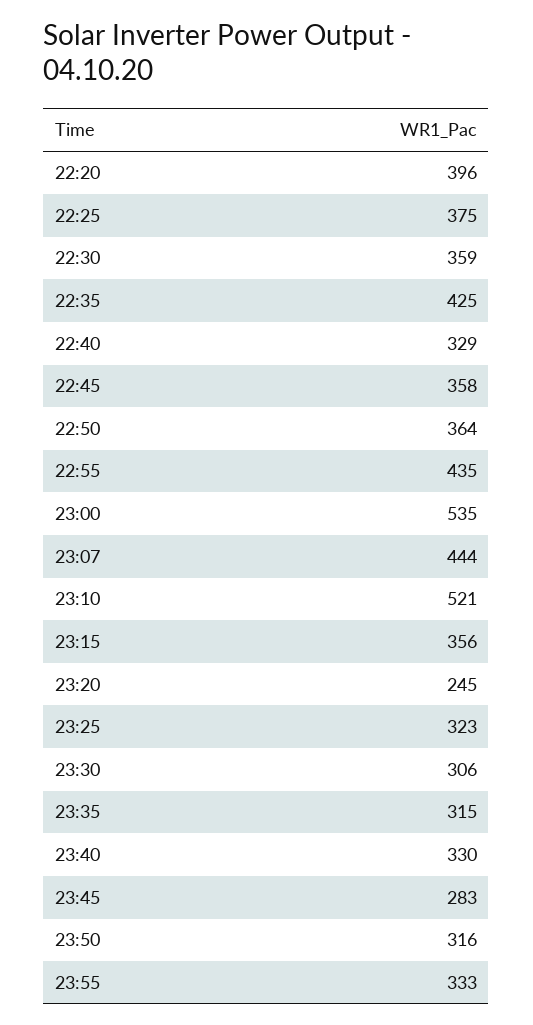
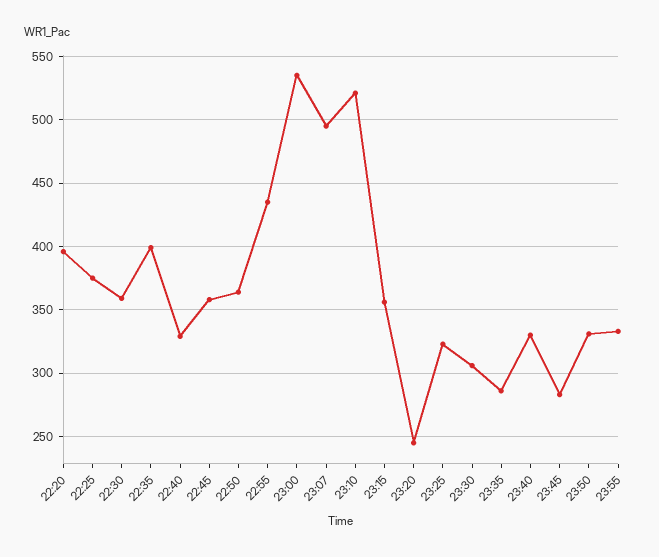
  {
    "22:20": 396,
    "22:25": 375,
    "22:30": 359,
-   "22:35": 425,
+   "22:35": 400,
    "22:40": 329,
    "22:45": 358,
    "22:50": 364,
    "22:55": 435,
    "23:00": 535,
-   "23:07": 444,
+   "23:07": 495,
    "23:10": 521,
    "23:15": 356,
    "23:20": 245,
    "23:25": 323,
    "23:30": 306,
-   "23:35": 315,
+   "23:35": 285,
    "23:40": 330,
    "23:45": 283,
-   "23:50": 316,
+   "23:50": 330,
    "23:55": 333
  }

